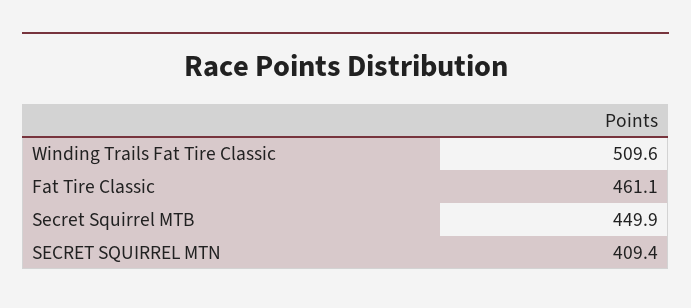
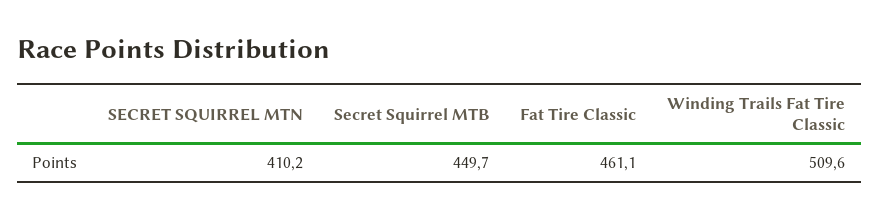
  {
    "Winding Trails Fat Tire Classic": 509.6,
    "Fat Tire Classic": 461.1,
-   "Secret Squirrel MTB": 449.9,
+   "Secret Squirrel MTB": 449.7,
-   "SECRET SQUIRREL MTN": 409.4
+   "SECRET SQUIRREL MTN": 410.2
  }

